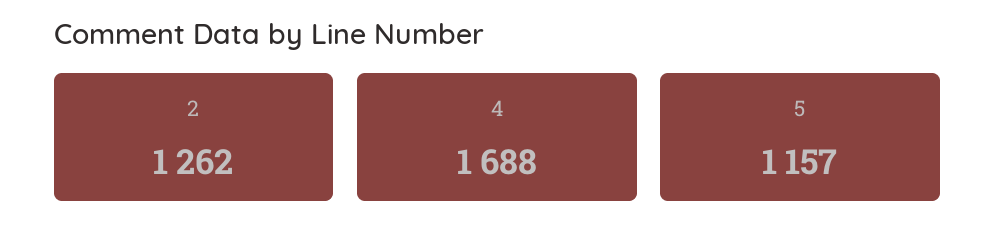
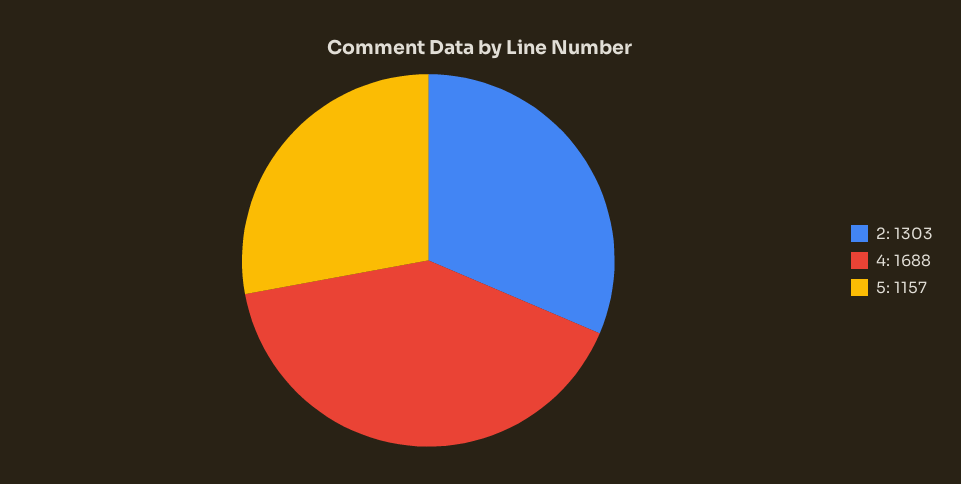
  {
-   "2": 1262,
+   "2": 1303,
    "4": 1688,
    "5": 1157
  }

